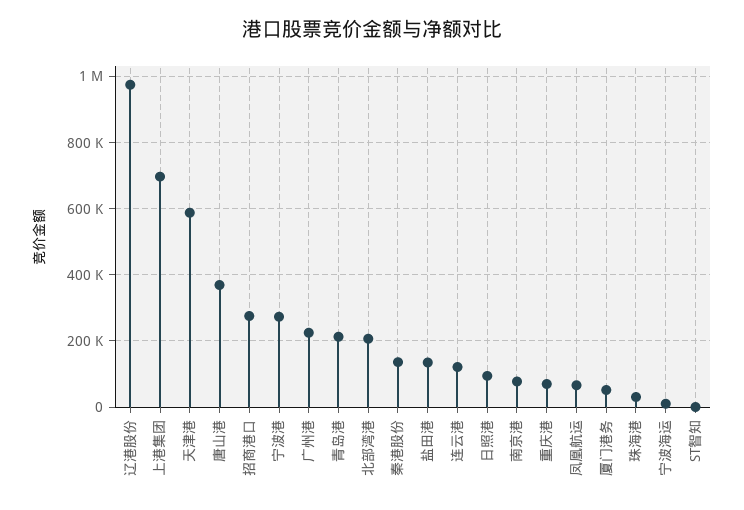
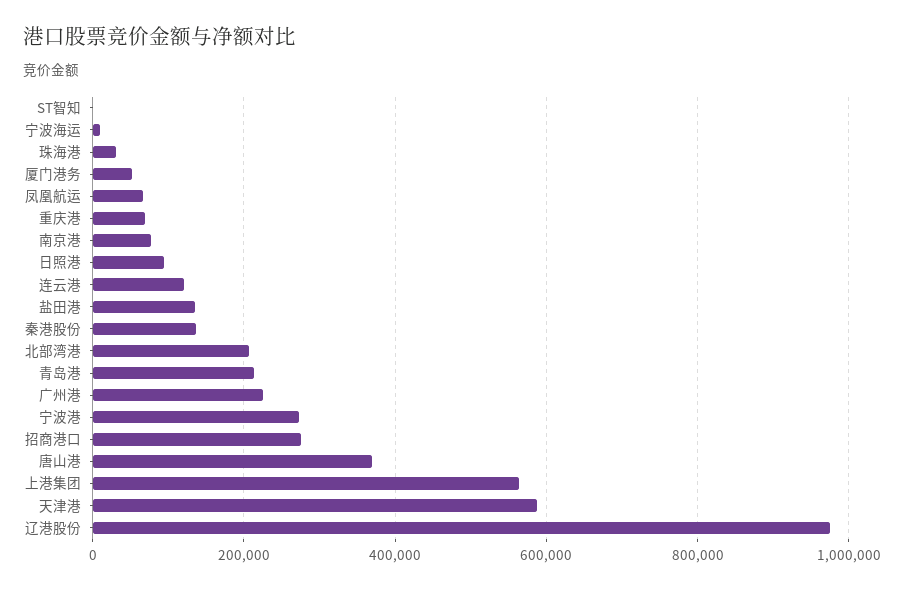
  {
    "辽港股份": 980000,
-   "上港集团": 700000,
+   "上港集团": 560000,
    "天津港": 580000,
    "唐山港": 360000,
    "招商港口": 280000,
    "宁波港": 280000,
    "广州港": 220000,
    "青岛港": 220000,
    "北部湾港": 200000,
    "秦港股份": 140000,
    "盐田港": 140000,
    "连云港": 120000,
    "日照港": 100000,
    "南京港": 80000,
    "重庆港": 60000,
    "凤凰航运": 60000,
    "厦门港务": 60000,
    "珠海港": 40000,
    "宁波海运": 0,
    "ST智知": 0
  }

